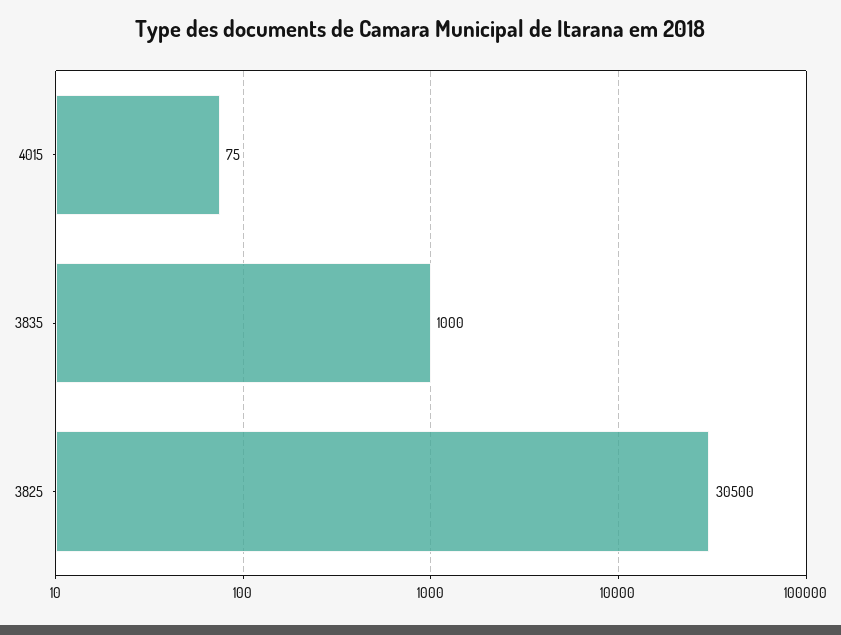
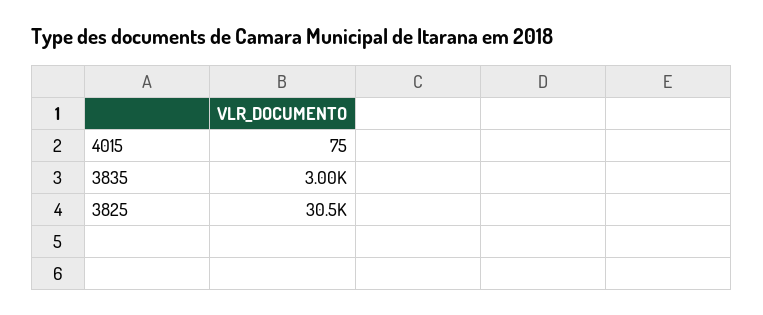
  {
    "4015": 75,
-   "3835": 1000,
+   "3835": 3000,
    "3825": 30500
  }

